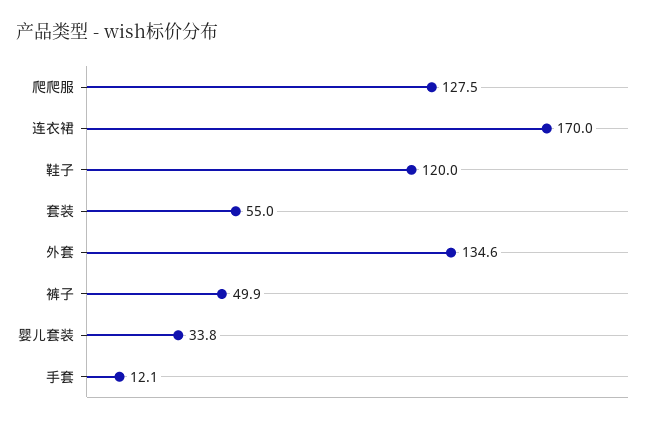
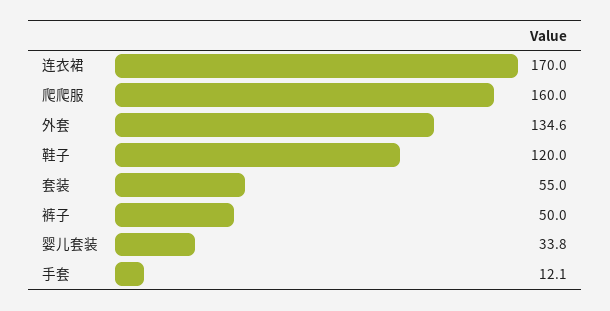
  {
-   "爬爬服": 127.5,
+   "爬爬服": 160,
    "连衣裙": 170,
    "鞋子": 120,
    "套装": 55,
    "外套": 134.6,
-   "裤子": 49.9,
+   "裤子": 50,
    "婴儿套装": 33.8,
    "手套": 12.1
  }

